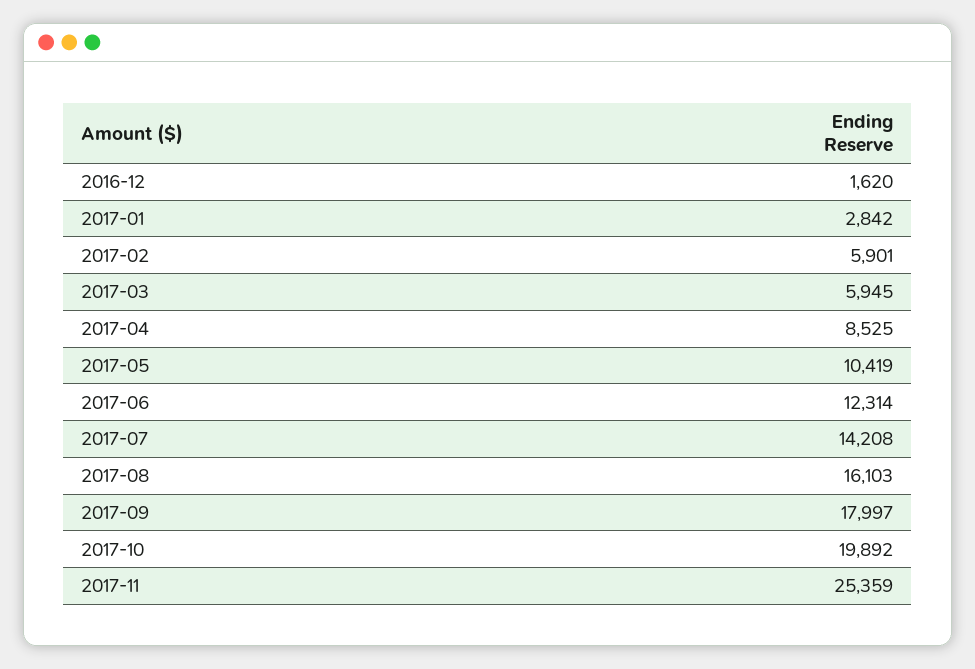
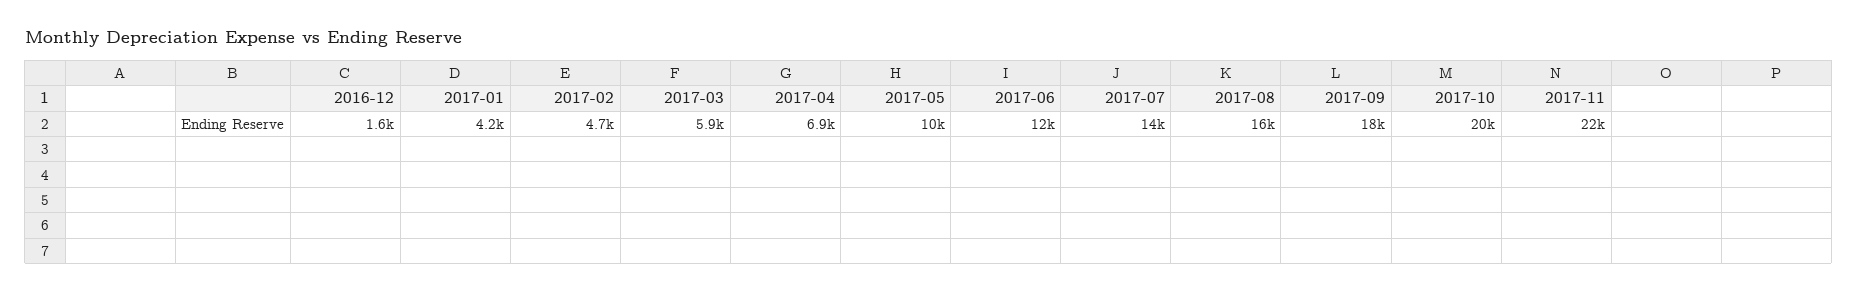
  {
    "2016-12": 1620,
-   "2017-01": 2842,
+   "2017-01": 4200,
-   "2017-02": 5901,
+   "2017-02": 4700,
    "2017-03": 5945,
-   "2017-04": 8525,
+   "2017-04": 6900,
    "2017-05": 10419,
    "2017-06": 12314,
    "2017-07": 14208,
    "2017-08": 16103,
    "2017-09": 17997,
    "2017-10": 19892,
-   "2017-11": 25359
+   "2017-11": 22000
  }

